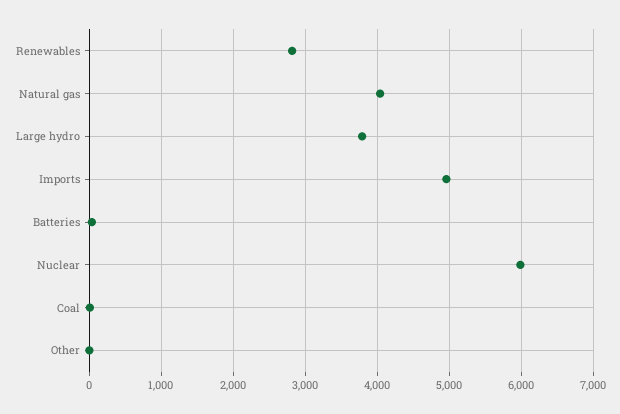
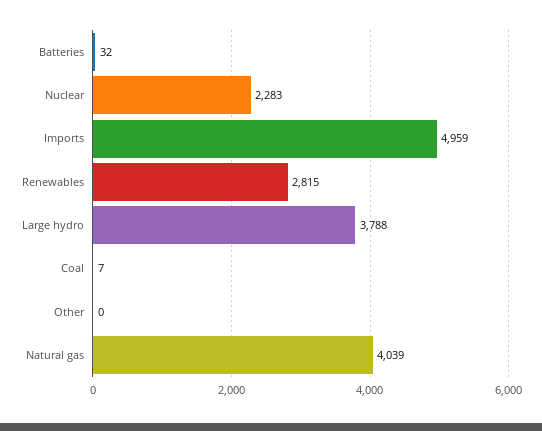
  {
    "Renewables": 2815,
    "Natural gas": 4039,
    "Large hydro": 3788,
    "Imports": 4959,
    "Batteries": 32,
-   "Nuclear": 6000,
+   "Nuclear": 2283,
    "Coal": 7,
    "Other": 0
  }

